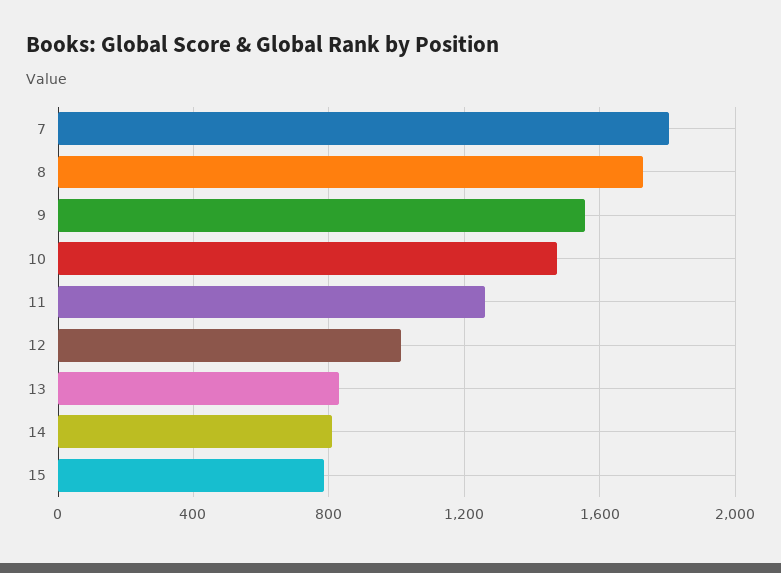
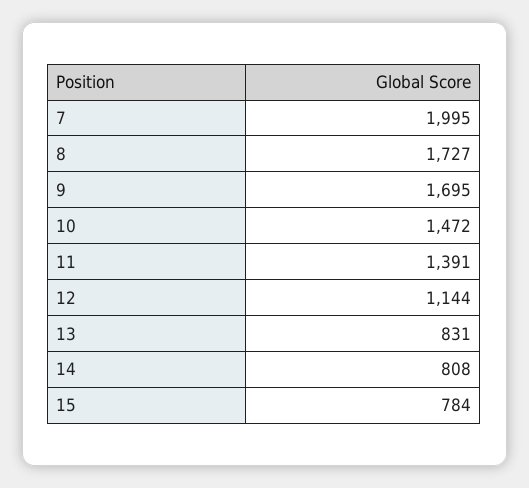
  {
-   "7": 1800,
+   "7": 1995,
    "8": 1727,
-   "9": 1550,
+   "9": 1695,
    "10": 1472,
-   "11": 1250,
+   "11": 1391,
-   "12": 1000,
+   "12": 1144,
    "13": 831,
    "14": 808,
    "15": 784
  }

